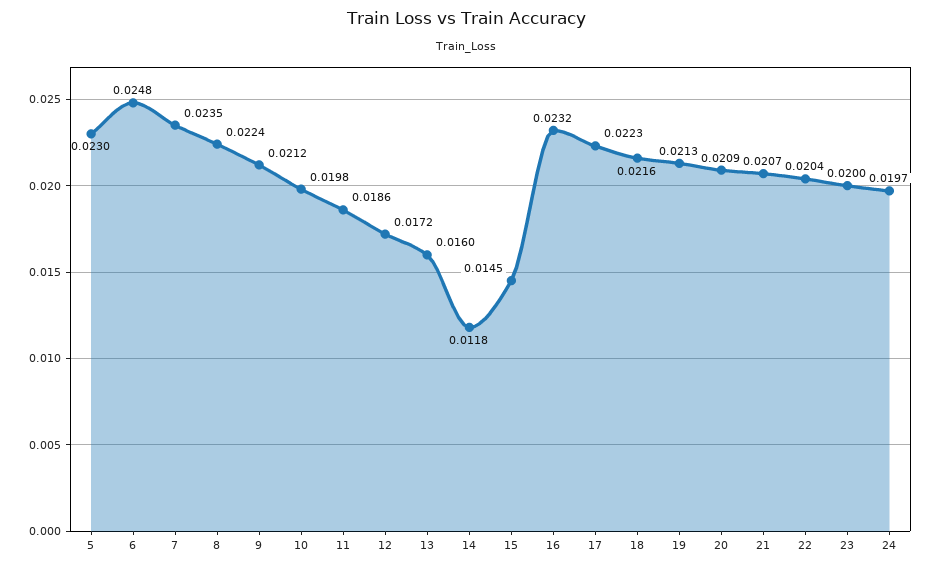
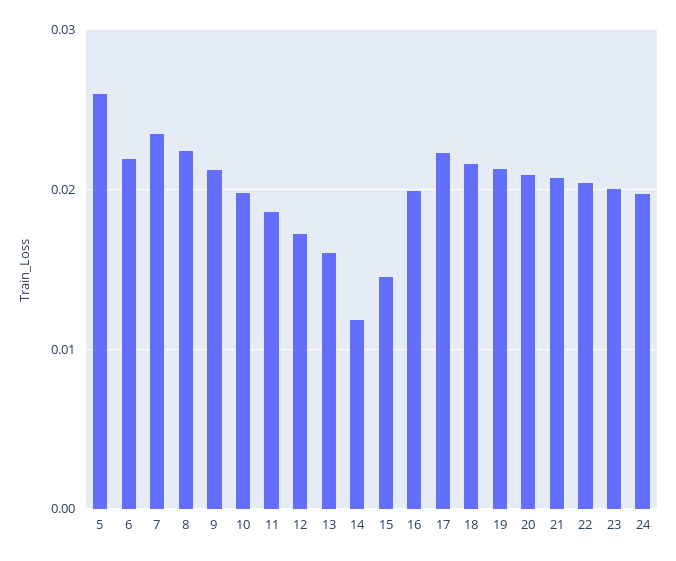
  {
-   "5": 0.023,
+   "5": 0.026,
-   "6": 0.0248,
+   "6": 0.022,
    "7": 0.0235,
    "8": 0.0224,
    "9": 0.0212,
    "10": 0.0198,
    "11": 0.0186,
    "12": 0.0172,
    "13": 0.016,
    "14": 0.0118,
    "15": 0.0145,
-   "16": 0.0232,
+   "16": 0.02,
    "17": 0.0223,
    "18": 0.0216,
    "19": 0.0213,
    "20": 0.0209,
    "21": 0.0207,
    "22": 0.0204,
    "23": 0.02,
    "24": 0.0197
  }

